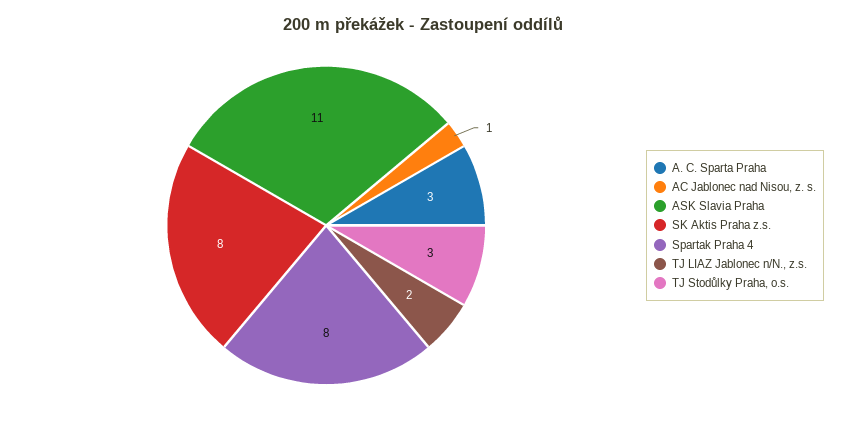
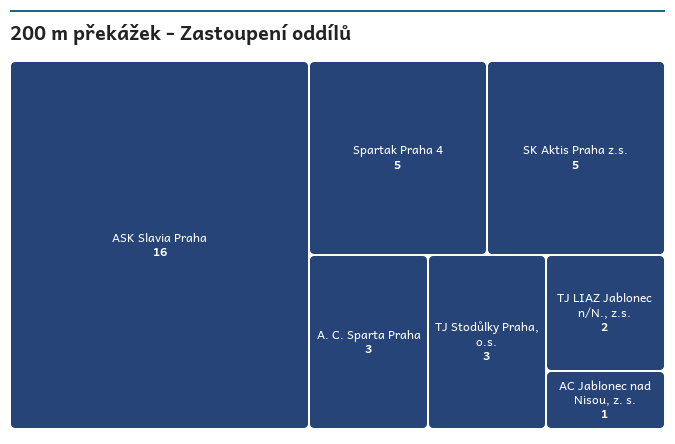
  {
    "A. C. Sparta Praha": 3,
    "AC Jablonec nad Nisou, z. s.": 1,
-   "ASK Slavia Praha": 11,
+   "ASK Slavia Praha": 16,
-   "SK Aktis Praha z.s.": 8,
+   "SK Aktis Praha z.s.": 5,
-   "Spartak Praha 4": 8,
+   "Spartak Praha 4": 5,
    "TJ LIAZ Jablonec n/N., z.s.": 2,
    "TJ Stodůlky Praha, o.s.": 3
  }

